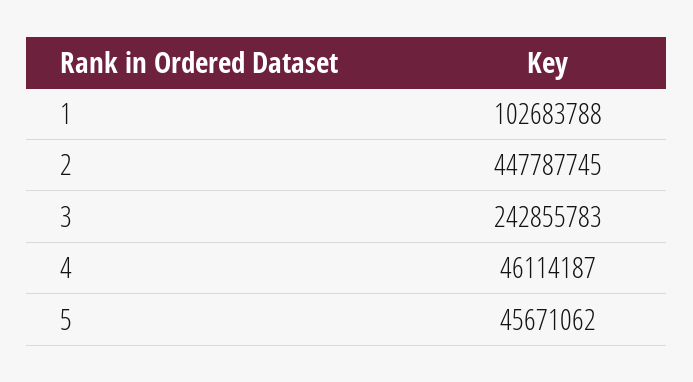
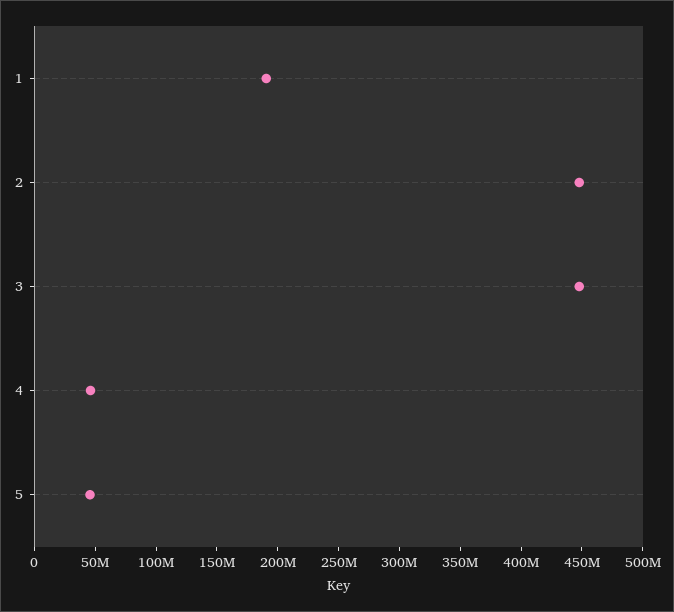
  {
-   "1": 102683788,
+   "1": 190000000,
    "2": 447787745,
-   "3": 242855783,
+   "3": 450000000,
    "4": 46114187,
    "5": 45671062
  }

